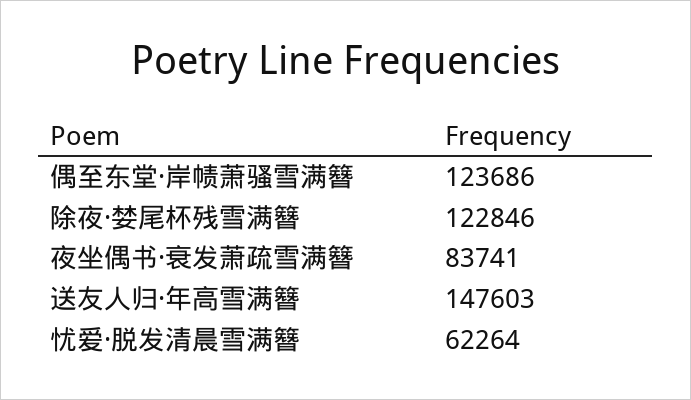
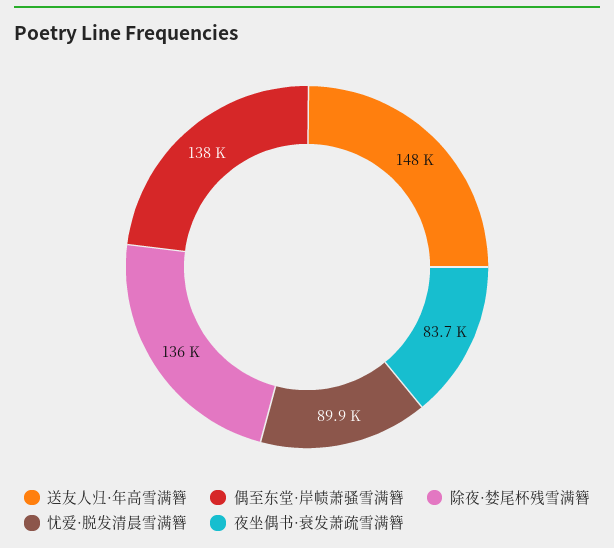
  {
-   "偶至东堂·岸帻萧骚雪满簪": 123686,
+   "偶至东堂·岸帻萧骚雪满簪": 138000,
-   "除夜·婪尾杯残雪满簪": 122846,
+   "除夜·婪尾杯残雪满簪": 136000,
    "夜坐偶书·衰发萧疏雪满簪": 83741,
    "送友人归·年高雪满簪": 147603,
-   "忧爱·脱发清晨雪满簪": 62264
+   "忧爱·脱发清晨雪满簪": 89900
  }

